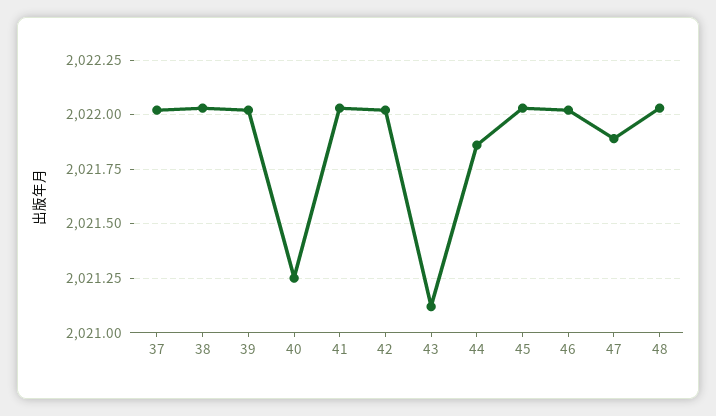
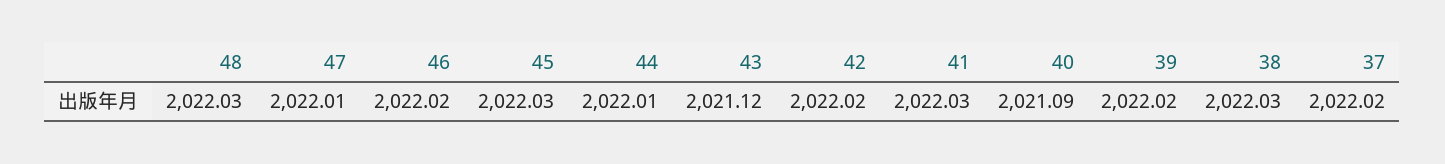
  {
    "37": 2022.02,
    "38": 2022.03,
    "39": 2022.02,
-   "40": 2021.25,
+   "40": 2021.09,
    "41": 2022.03,
    "42": 2022.02,
    "43": 2021.12,
-   "44": 2021.85,
+   "44": 2022.01,
    "45": 2022.03,
    "46": 2022.02,
-   "47": 2021.9,
+   "47": 2022.01,
    "48": 2022.03
  }

